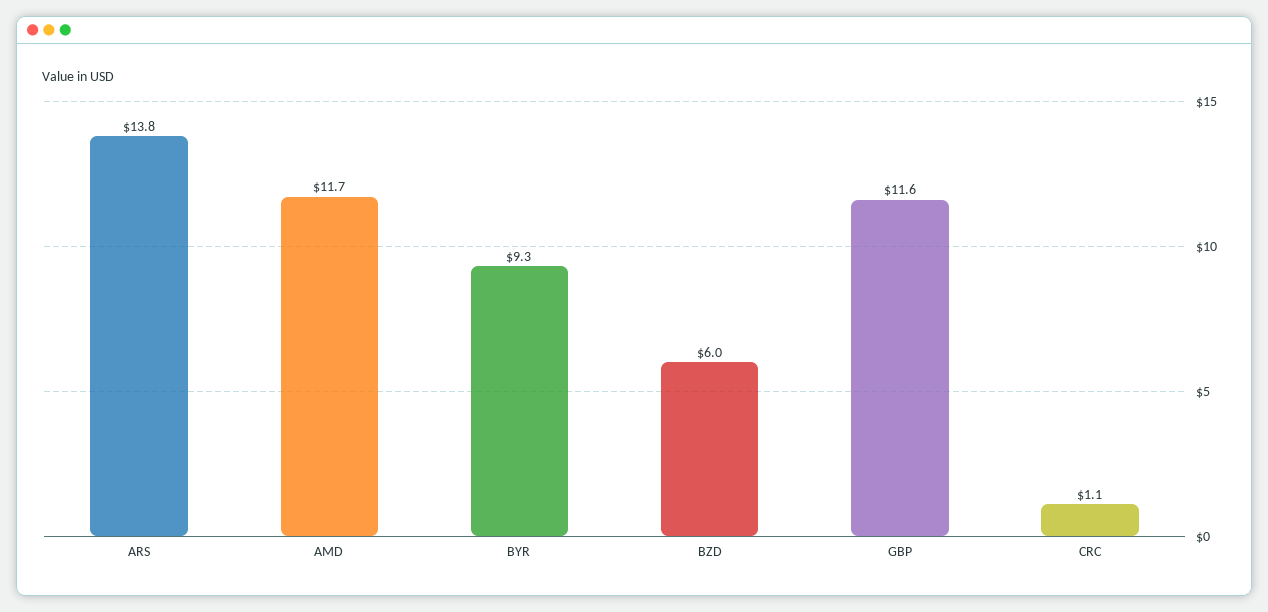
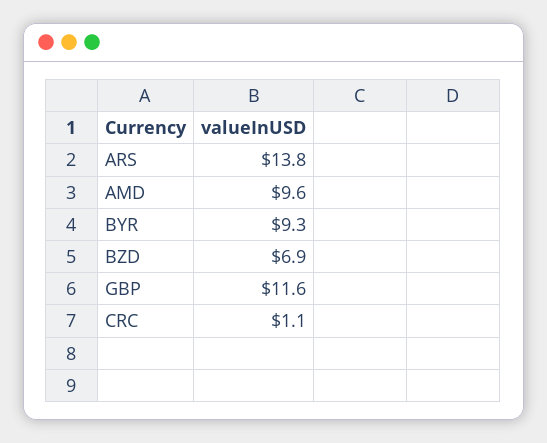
  {
    "ARS": 13.8,
-   "AMD": 11.7,
+   "AMD": 9.6,
    "BYR": 9.3,
-   "BZD": 6,
+   "BZD": 6.9,
    "GBP": 11.6,
    "CRC": 1.1
  }

